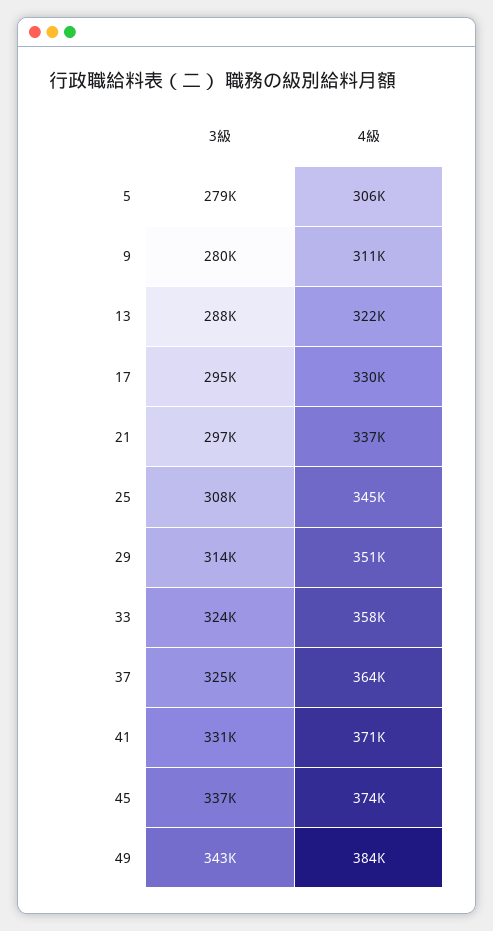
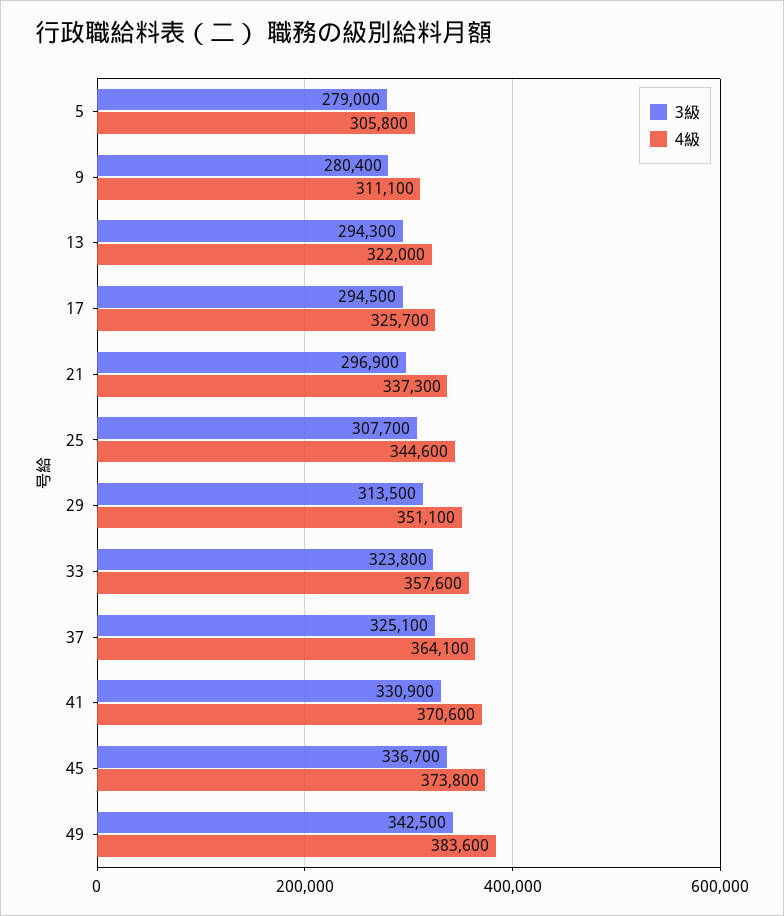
  {
    "3級": {
      "5": 279000,
      "9": 280400,
-     "13": 288000,
+     "13": 294300,
      "17": 294500,
      "21": 296900,
      "25": 307700,
      "29": 313500,
      "33": 323800,
      "37": 325100,
      "41": 330900,
      "45": 336700,
      "49": 342500
    },
    "4級": {
      "5": 305800,
      "9": 311100,
      "13": 322000,
-     "17": 330000,
+     "17": 325700,
      "21": 337300,
      "25": 344600,
      "29": 351100,
      "33": 357600,
      "37": 364100,
      "41": 370600,
      "45": 373800,
      "49": 383600
    }
  }

